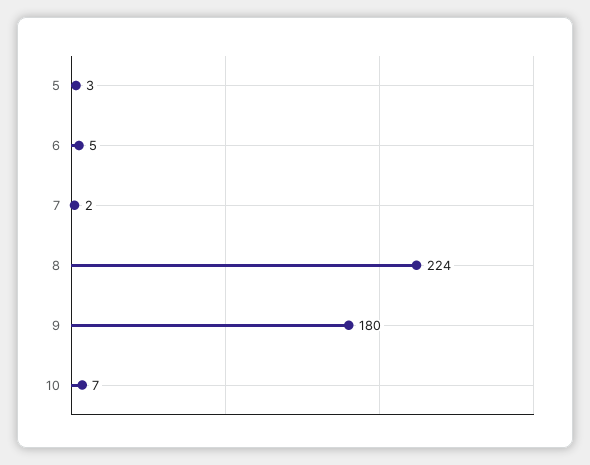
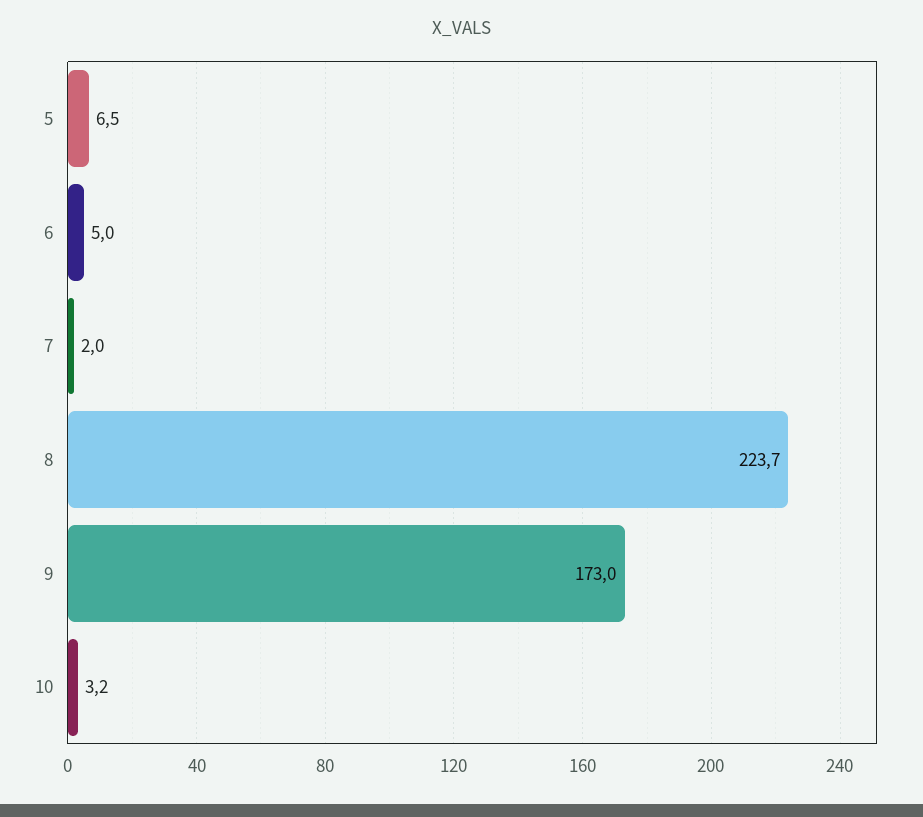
  {
-   "5": 3,
+   "5": 6.5,
    "6": 5,
    "7": 2,
    "8": 223.7,
-   "9": 180,
+   "9": 173,
-   "10": 7
+   "10": 3.2
  }

